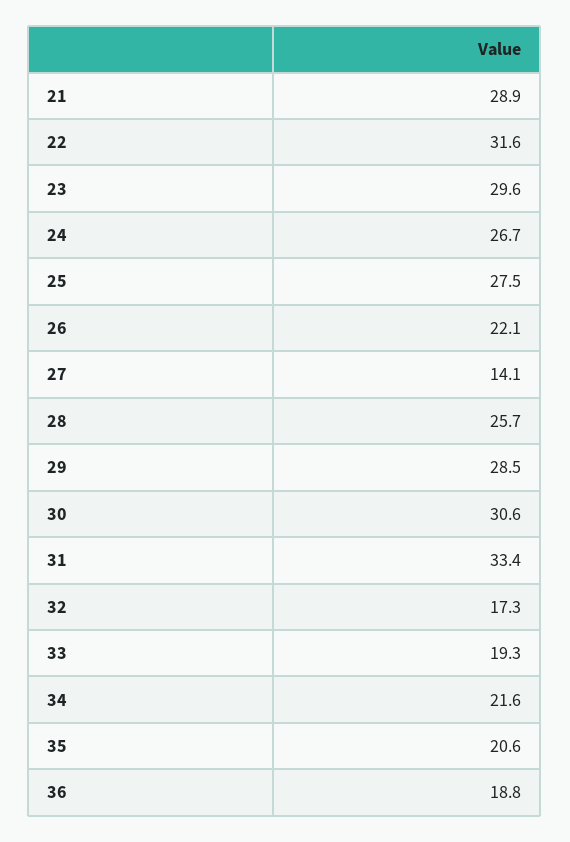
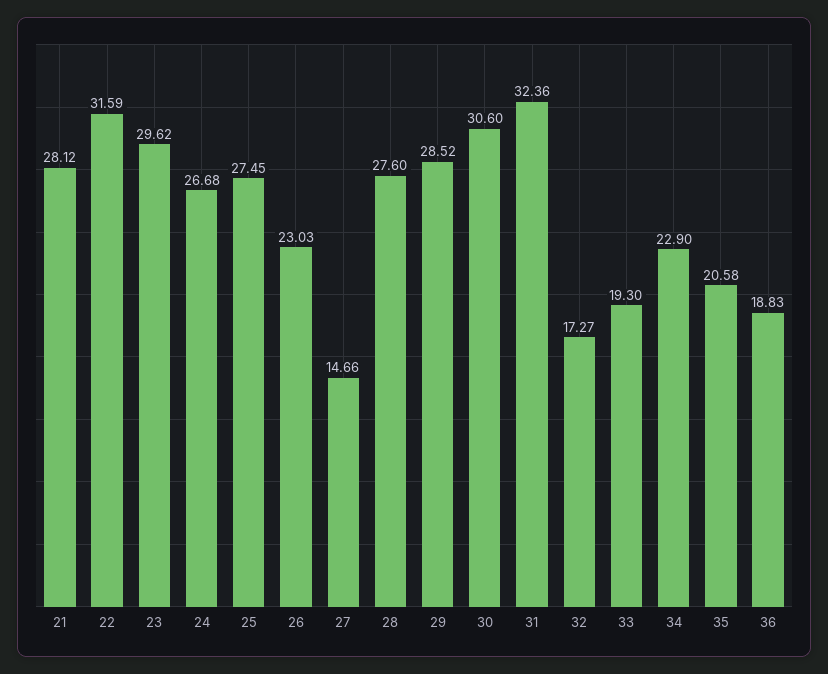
  {
-   "21": 28.9,
+   "21": 28.12,
    "22": 31.59,
    "23": 29.62,
    "24": 26.68,
    "25": 27.45,
-   "26": 22.1,
+   "26": 23.03,
-   "27": 14.1,
+   "27": 14.66,
-   "28": 25.7,
+   "28": 27.6,
    "29": 28.52,
    "30": 30.6,
-   "31": 33.4,
+   "31": 32.36,
    "32": 17.27,
    "33": 19.3,
-   "34": 21.6,
+   "34": 22.9,
    "35": 20.58,
    "36": 18.83
  }

